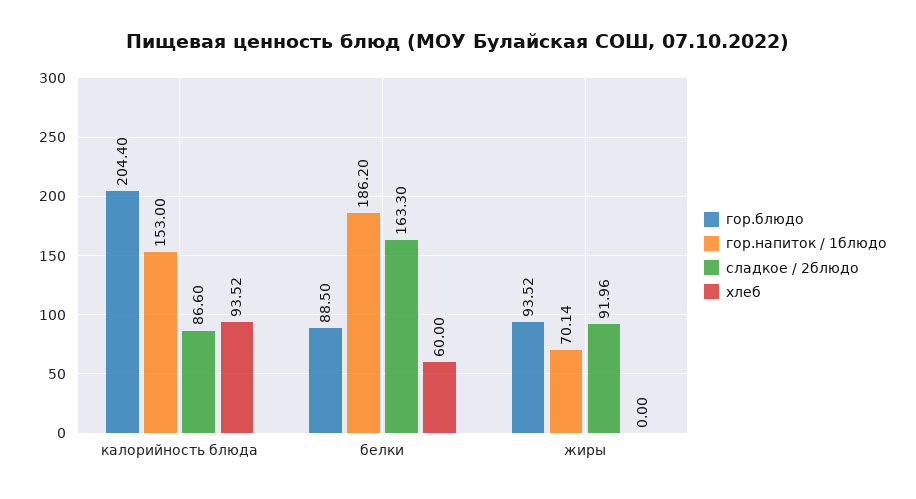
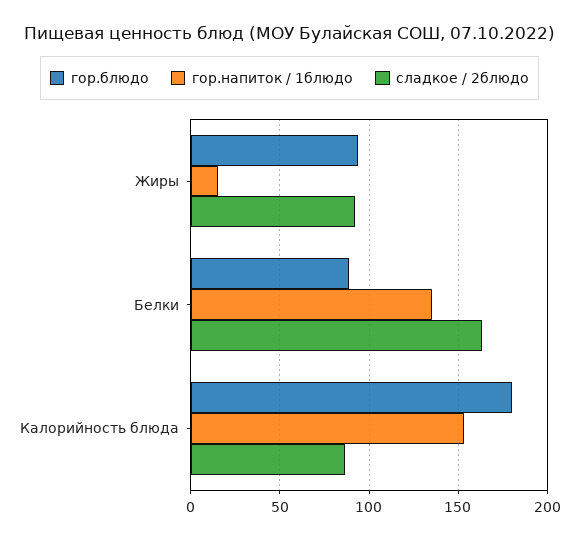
  {
    "гор.блюдо": {
-     "калорийность блюда": 204.4,
+     "калорийность блюда": 180,
      "белки": 88.5,
      "жиры": 93.52
    },
    "гор.напиток / 1блюдо": {
      "калорийность блюда": 153,
-     "белки": 186.2,
+     "белки": 135,
-     "жиры": 70.14
+     "жиры": 15
    },
    "сладкое / 2блюдо": {
      "калорийность блюда": 86.6,
      "белки": 163.3,
      "жиры": 91.96
-   },
+   }
-   "хлеб": {
-     "калорийность блюда": 93.52,
-     "белки": 60,
-     "жиры": 0
-   }
  }

